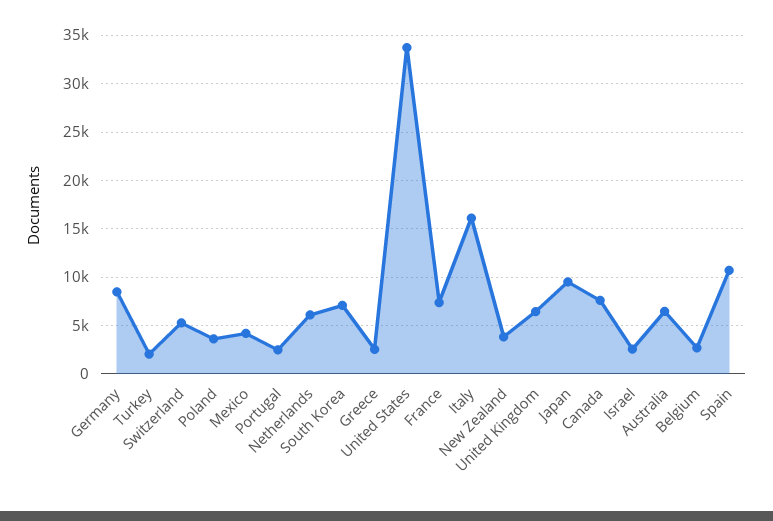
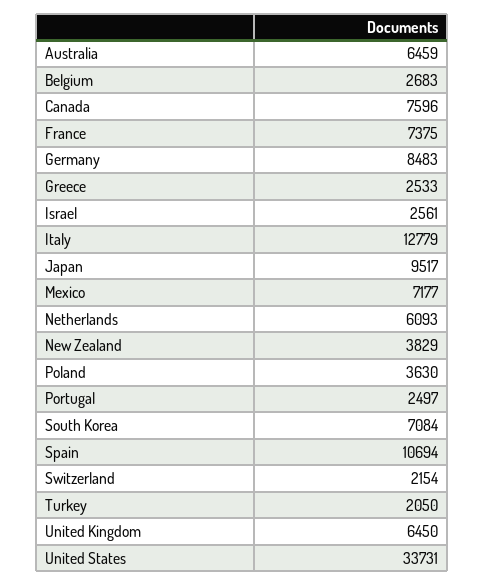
  {
    "Germany": 8483,
    "Turkey": 2050,
-   "Switzerland": 5000,
+   "Switzerland": 2154,
    "Poland": 3630,
-   "Mexico": 4000,
+   "Mexico": 7177,
    "Portugal": 2497,
    "Netherlands": 6093,
    "South Korea": 7084,
    "Greece": 2533,
    "United States": 33731,
    "France": 7375,
-   "Italy": 16000,
+   "Italy": 12779,
    "New Zealand": 3829,
    "United Kingdom": 6450,
    "Japan": 9517,
    "Canada": 7596,
    "Israel": 2561,
    "Australia": 6459,
    "Belgium": 2683,
    "Spain": 10694
  }

